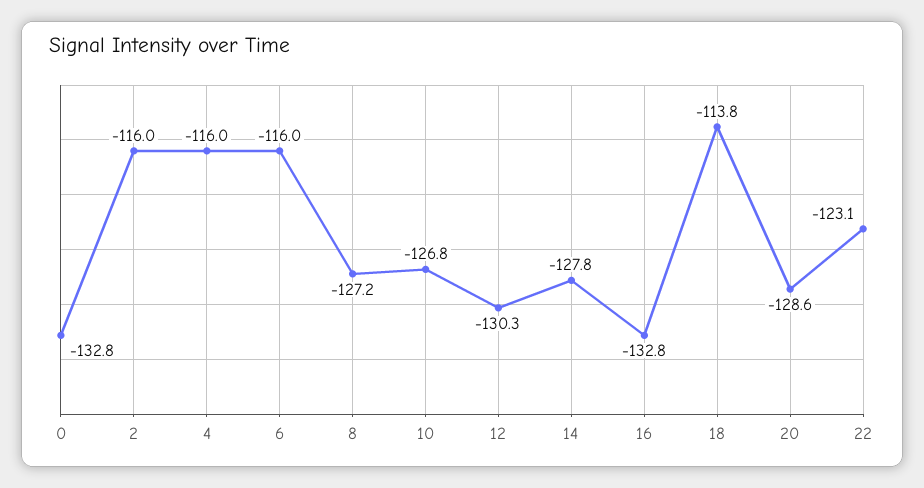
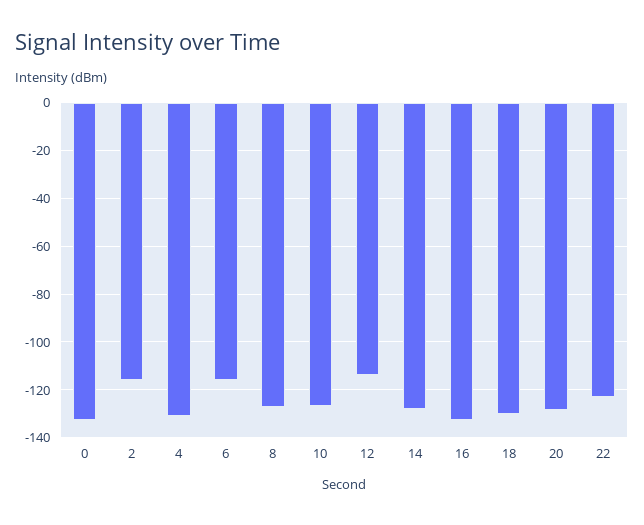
  {
    "0": -132.8,
    "2": -116,
-   "4": -116,
+   "4": -130,
    "6": -116,
    "8": -127.2,
    "10": -126.8,
-   "12": -130.3,
+   "12": -115,
    "14": -127.8,
    "16": -132.8,
-   "18": -113.8,
+   "18": -130,
    "20": -128.6,
    "22": -123.1
  }

